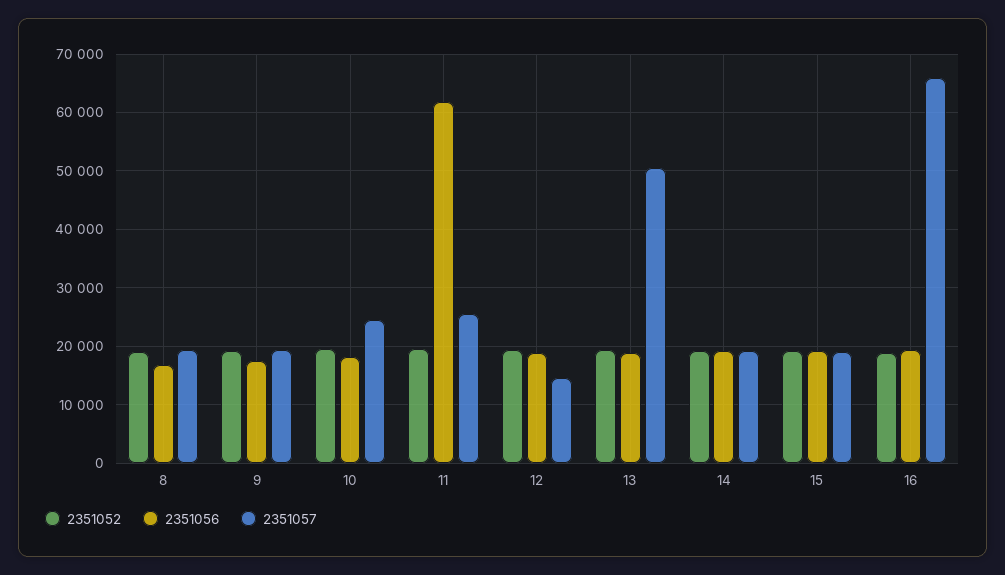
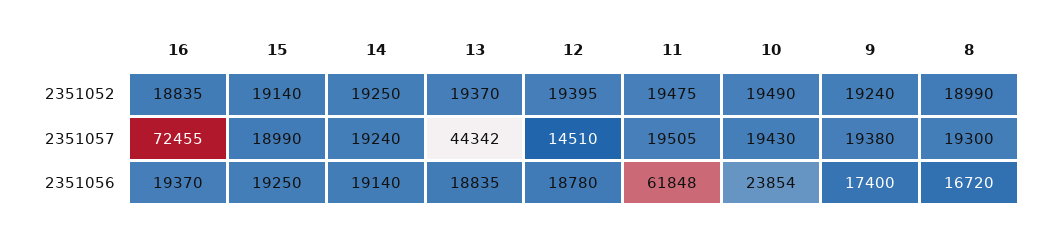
  {
    "2351052": {
      "8": 18990,
      "9": 19240,
      "10": 19490,
      "11": 19475,
      "12": 19395,
      "13": 19370,
      "14": 19250,
      "15": 19140,
      "16": 18835
    },
    "2351056": {
      "8": 16720,
      "9": 17400,
-     "10": 18000,
+     "10": 23854,
      "11": 61848,
      "12": 18780,
      "13": 18835,
      "14": 19140,
      "15": 19250,
      "16": 19370
    },
    "2351057": {
      "8": 19300,
      "9": 19380,
-     "10": 24000,
+     "10": 19430,
-     "11": 26000,
+     "11": 19505,
      "12": 14510,
-     "13": 50000,
+     "13": 44342,
      "14": 19240,
      "15": 18990,
-     "16": 66000
+     "16": 72455
    }
  }

